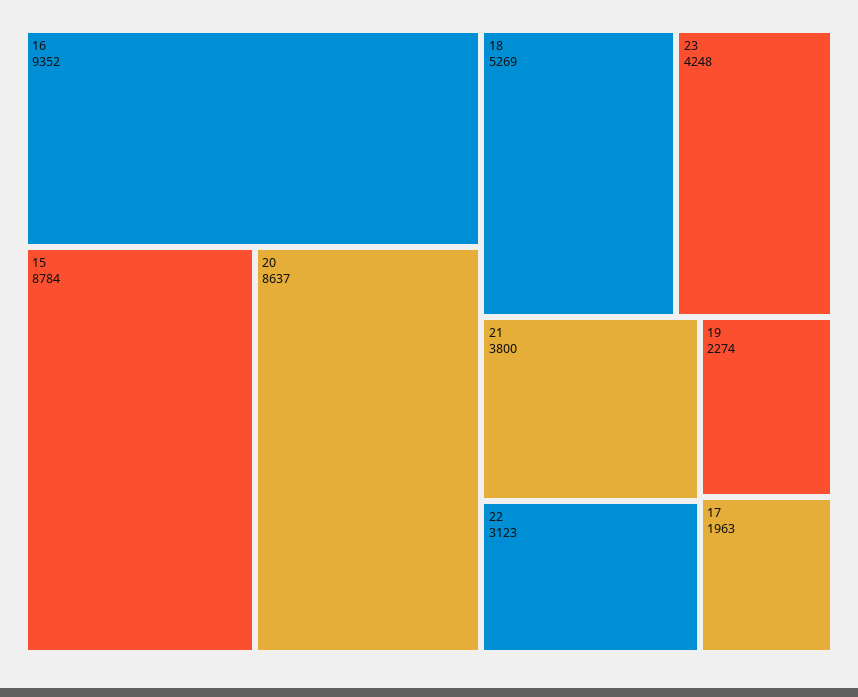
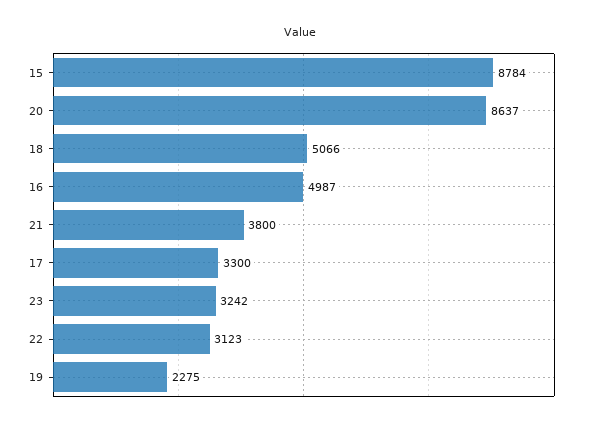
  {
-   "16": 9352,
+   "16": 4987,
    "15": 8784,
    "20": 8637,
-   "18": 5269,
+   "18": 5066,
-   "23": 4248,
+   "23": 3242,
    "21": 3800,
    "22": 3123,
-   "19": 2274,
+   "19": 2275,
-   "17": 1963
+   "17": 3300
  }

